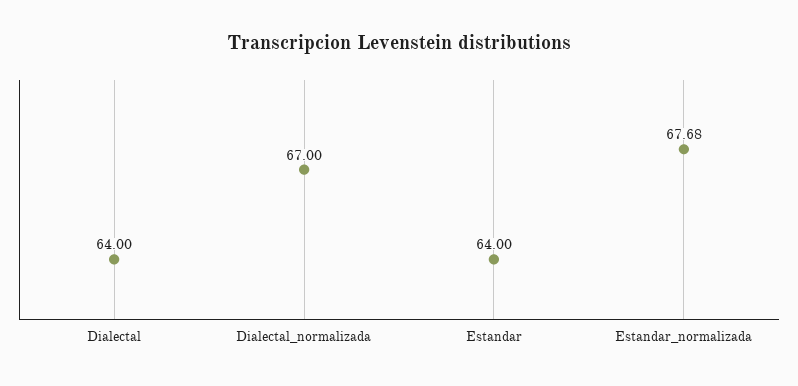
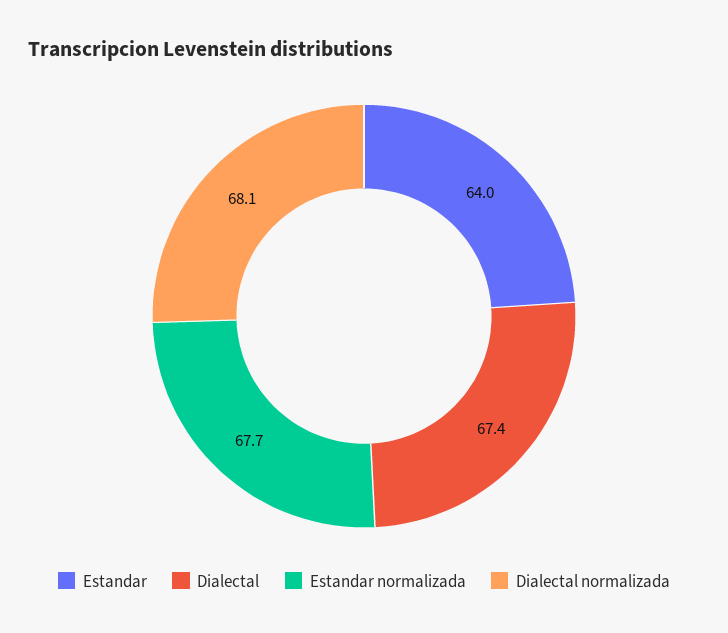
  {
-   "Dialectal": 64,
+   "Dialectal": 67.4,
-   "Dialectal_normalizada": 67,
+   "Dialectal_normalizada": 68.1,
    "Estandar": 64,
    "Estandar_normalizada": 67.68
  }

